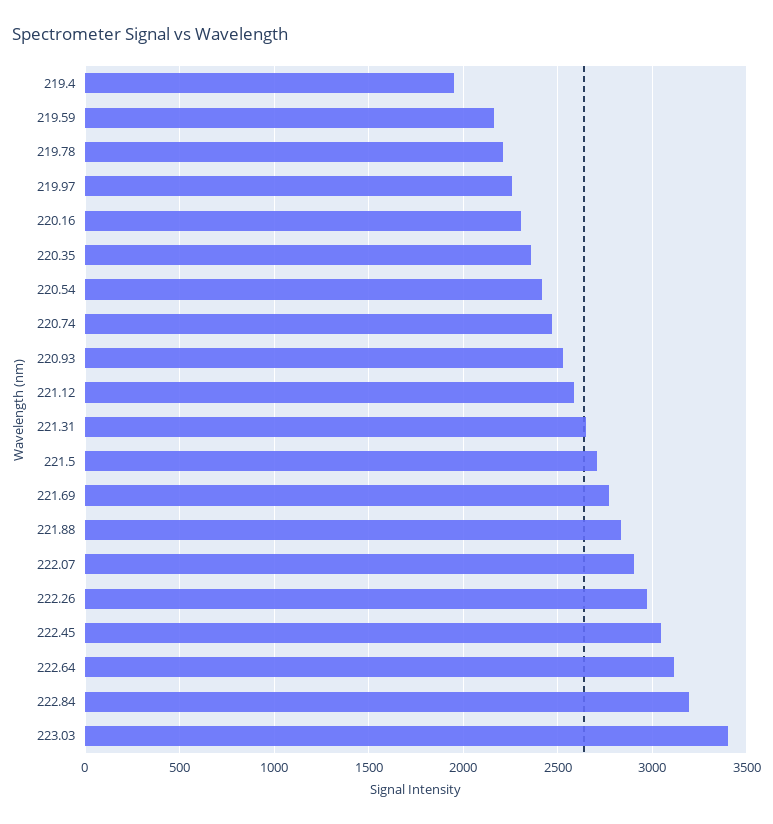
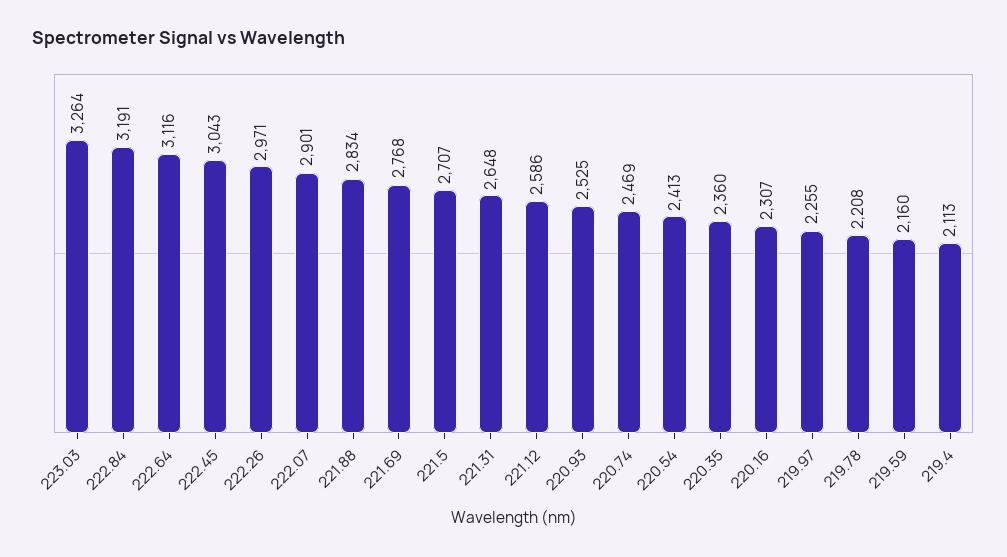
  {
-   "219.4": 1950,
+   "219.4": 2113,
    "219.59": 2160,
    "219.78": 2208,
    "219.97": 2255,
    "220.16": 2307,
    "220.35": 2360,
    "220.54": 2413,
    "220.74": 2469,
    "220.93": 2525,
    "221.12": 2586,
    "221.31": 2648,
    "221.5": 2707,
    "221.69": 2768,
    "221.88": 2834,
    "222.07": 2901,
    "222.26": 2971,
    "222.45": 3043,
    "222.64": 3116,
    "222.84": 3191,
-   "223.03": 3400
+   "223.03": 3264
  }

